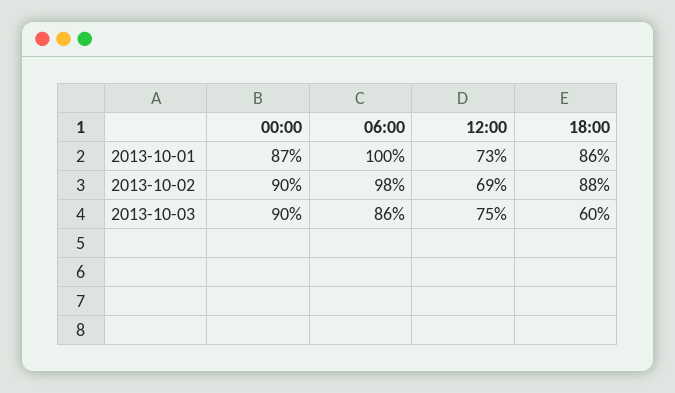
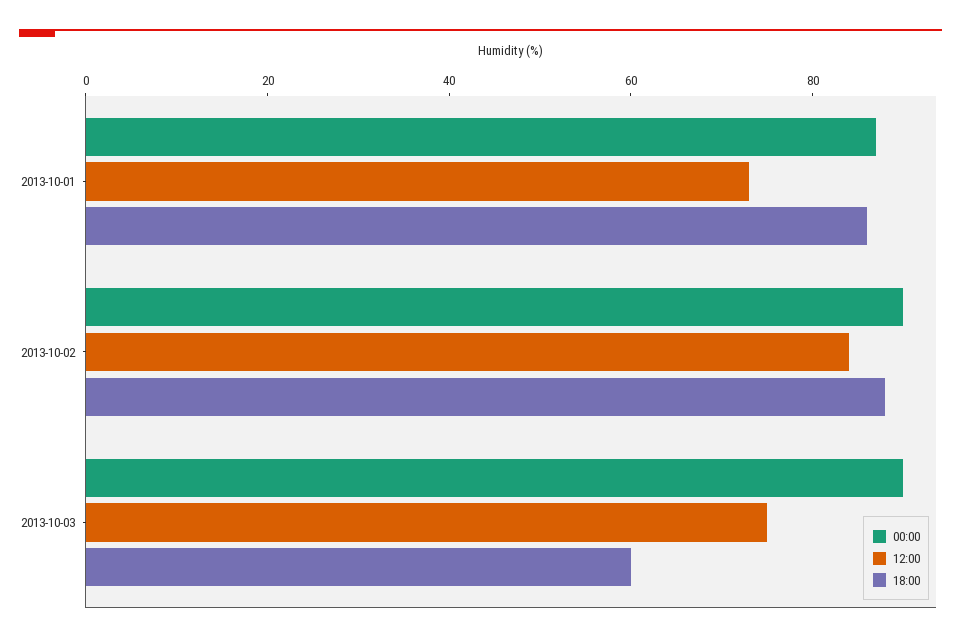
  {
    "00:00": {
      "2013-10-01": 87,
      "2013-10-02": 90,
      "2013-10-03": 90
    },
-   "06:00": {
-     "2013-10-01": 100,
-     "2013-10-02": 98,
-     "2013-10-03": 86
-   },
    "12:00": {
      "2013-10-01": 73,
-     "2013-10-02": 69,
+     "2013-10-02": 85,
      "2013-10-03": 75
    },
    "18:00": {
      "2013-10-01": 86,
      "2013-10-02": 88,
      "2013-10-03": 60
    }
  }

